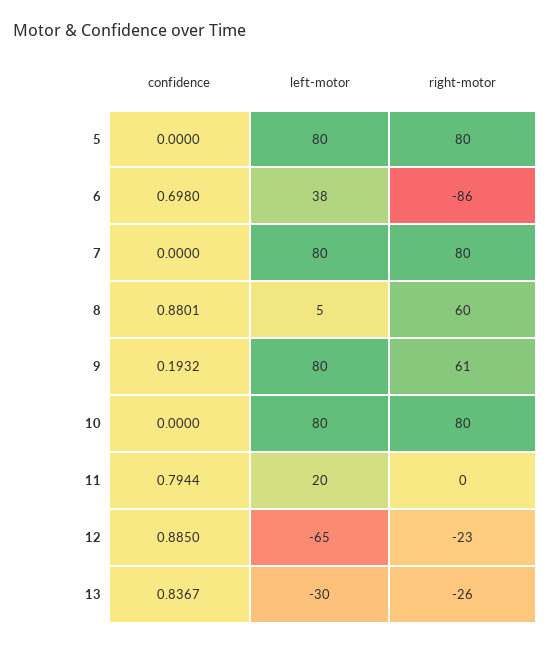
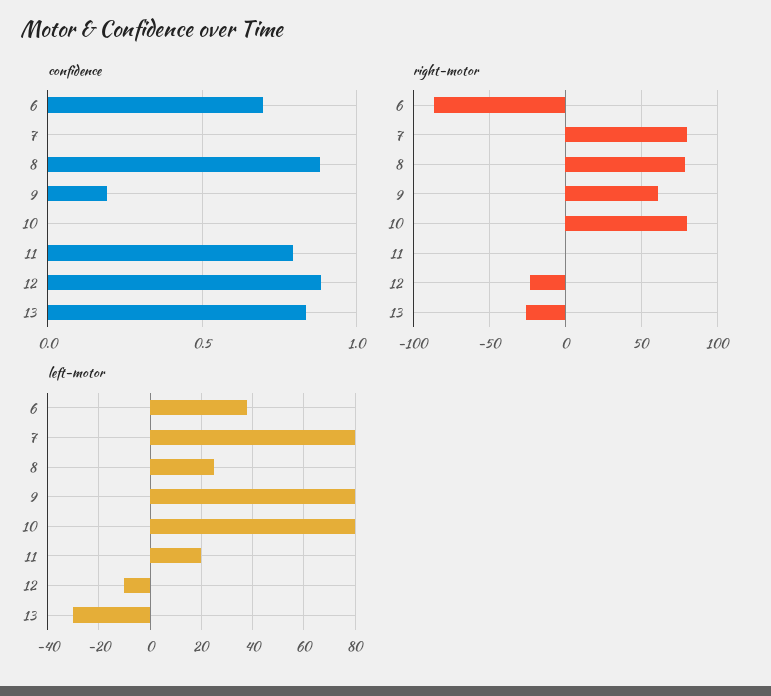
  {
    "confidence": {
-     "5": 0,
      "6": 0.698,
      "7": 0,
      "8": 0.8801,
      "9": 0.1932,
      "10": 0,
      "11": 0.7944,
      "12": 0.885,
      "13": 0.8367
    },
    "left-motor": {
-     "5": 80,
      "6": 38,
      "7": 80,
-     "8": 5,
+     "8": 25,
      "9": 80,
      "10": 80,
      "11": 20,
-     "12": -65,
+     "12": -10,
      "13": -30
    },
    "right-motor": {
-     "5": 80,
      "6": -86,
      "7": 80,
-     "8": 60,
+     "8": 80,
      "9": 61,
      "10": 80,
      "11": 0,
      "12": -23,
      "13": -26
    }
  }

